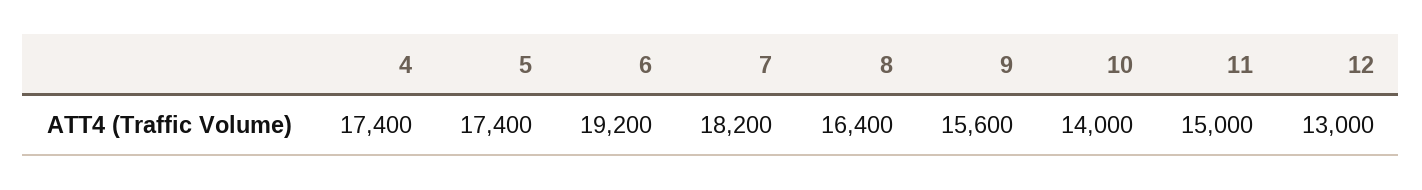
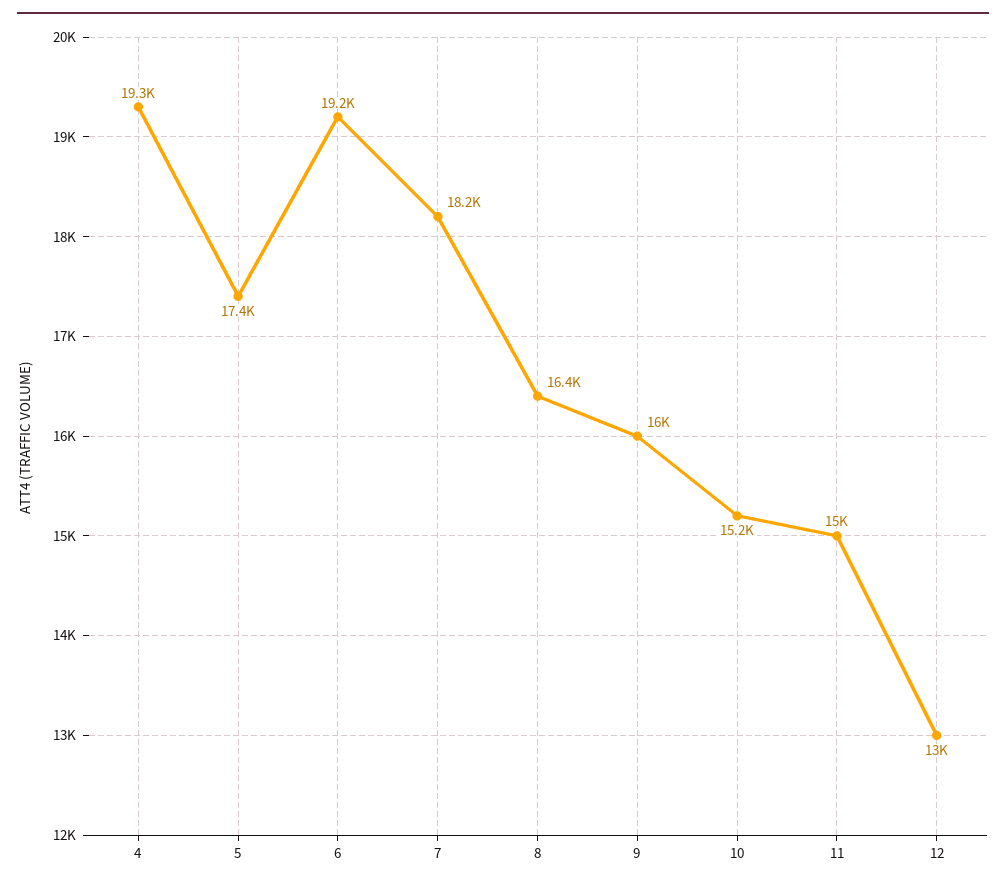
  {
-   "4": 17400,
+   "4": 19300,
    "5": 17400,
    "6": 19200,
    "7": 18200,
    "8": 16400,
-   "9": 15600,
+   "9": 16000,
-   "10": 14000,
+   "10": 15200,
    "11": 15000,
    "12": 13000
  }

